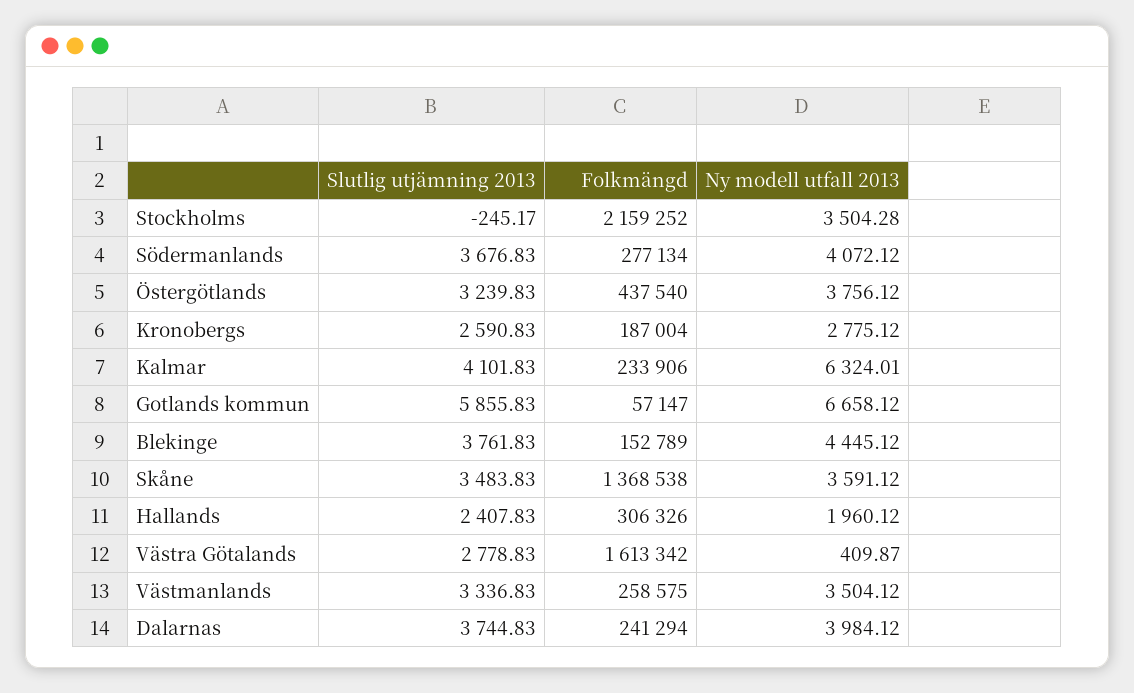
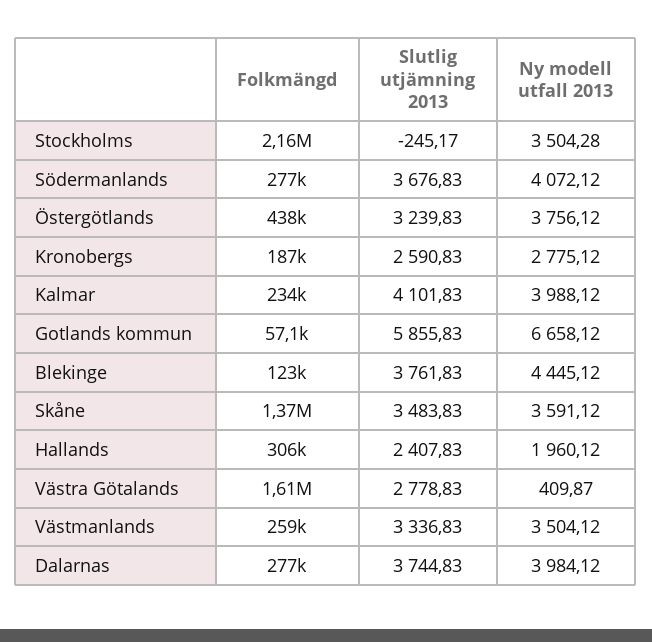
  {
    "Slutlig utjämning 2013": {
      "Stockholms": -245.17,
      "Södermanlands": 3676.83,
      "Östergötlands": 3239.83,
      "Kronobergs": 2590.83,
      "Kalmar": 4101.83,
      "Gotlands kommun": 5855.83,
      "Blekinge": 3761.83,
      "Skåne": 3483.83,
      "Hallands": 2407.83,
      "Västra Götalands": 2778.83,
      "Västmanlands": 3336.83,
      "Dalarnas": 3744.83
    },
    "Folkmängd": {
      "Stockholms": 2159252,
      "Södermanlands": 277134,
      "Östergötlands": 437540,
      "Kronobergs": 187004,
      "Kalmar": 233906,
      "Gotlands kommun": 57147,
-     "Blekinge": 152789,
+     "Blekinge": 123000,
      "Skåne": 1368538,
      "Hallands": 306326,
      "Västra Götalands": 1613342,
      "Västmanlands": 258575,
-     "Dalarnas": 241294
+     "Dalarnas": 277000
    },
    "Ny modell utfall 2013": {
      "Stockholms": 3504.28,
      "Södermanlands": 4072.12,
      "Östergötlands": 3756.12,
      "Kronobergs": 2775.12,
-     "Kalmar": 6324.01,
+     "Kalmar": 3988.12,
      "Gotlands kommun": 6658.12,
      "Blekinge": 4445.12,
      "Skåne": 3591.12,
      "Hallands": 1960.12,
      "Västra Götalands": 409.87,
      "Västmanlands": 3504.12,
      "Dalarnas": 3984.12
    }
  }

